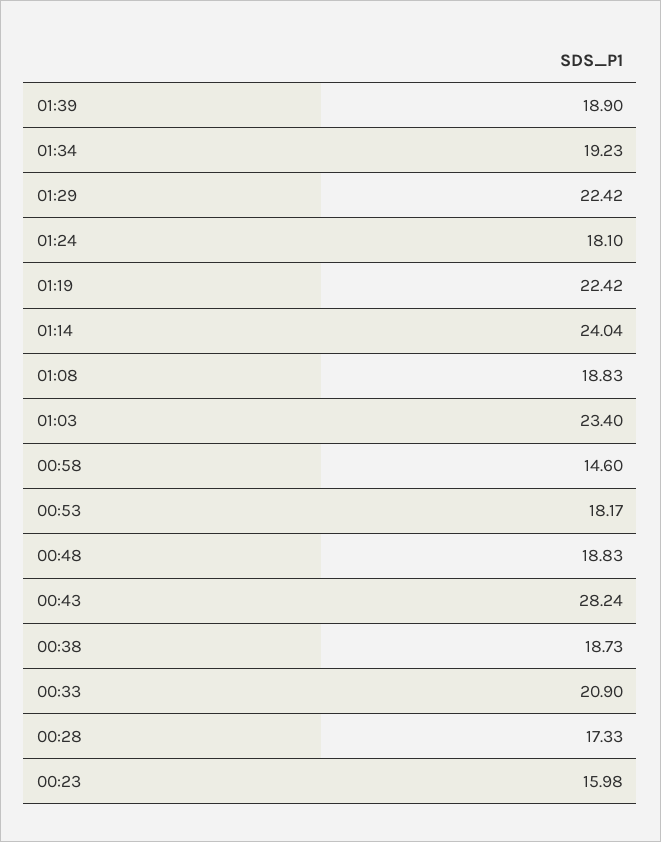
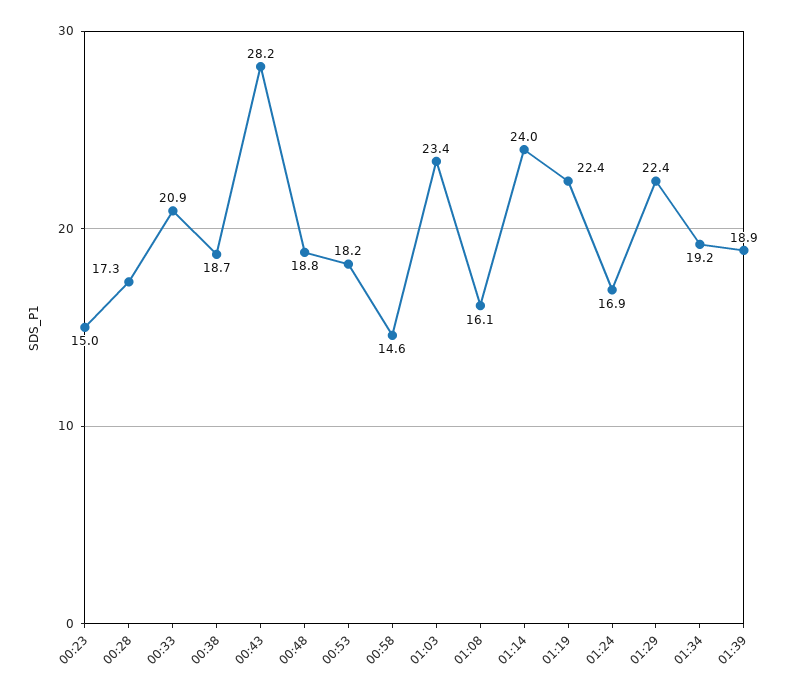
  {
    "01:39": 18.9,
    "01:34": 19.23,
    "01:29": 22.42,
-   "01:24": 18.1,
+   "01:24": 16.9,
    "01:19": 22.42,
    "01:14": 24.04,
-   "01:08": 18.83,
+   "01:08": 16.1,
    "01:03": 23.4,
    "00:58": 14.6,
    "00:53": 18.17,
    "00:48": 18.83,
    "00:43": 28.24,
    "00:38": 18.73,
    "00:33": 20.9,
    "00:28": 17.33,
-   "00:23": 15.98
+   "00:23": 15
  }

